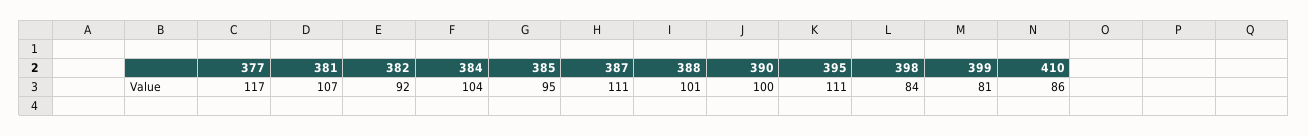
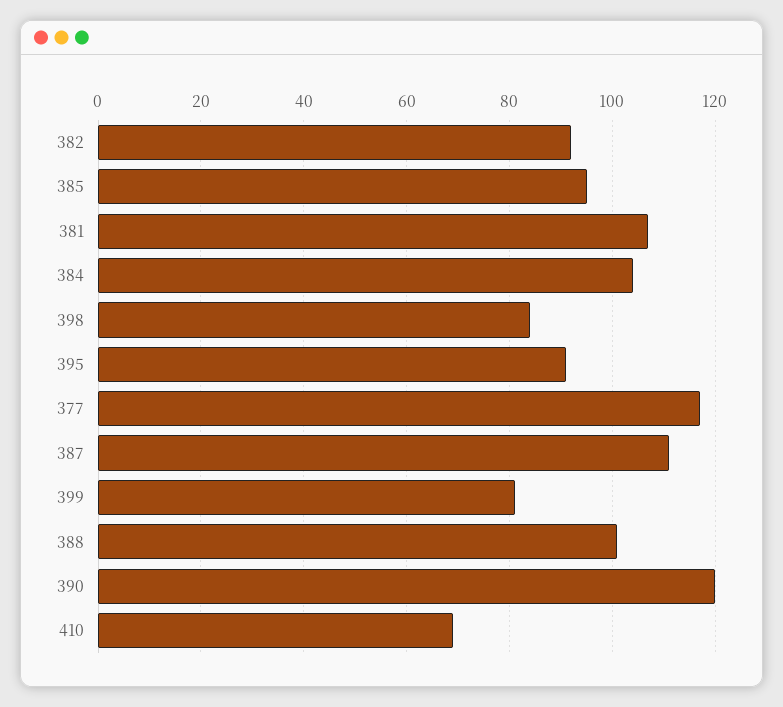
  {
    "377": 117,
    "381": 107,
    "382": 92,
    "384": 104,
    "385": 95,
    "387": 111,
    "388": 101,
-   "390": 100,
+   "390": 120,
-   "395": 111,
+   "395": 90,
    "398": 84,
    "399": 81,
-   "410": 86
+   "410": 70
  }

